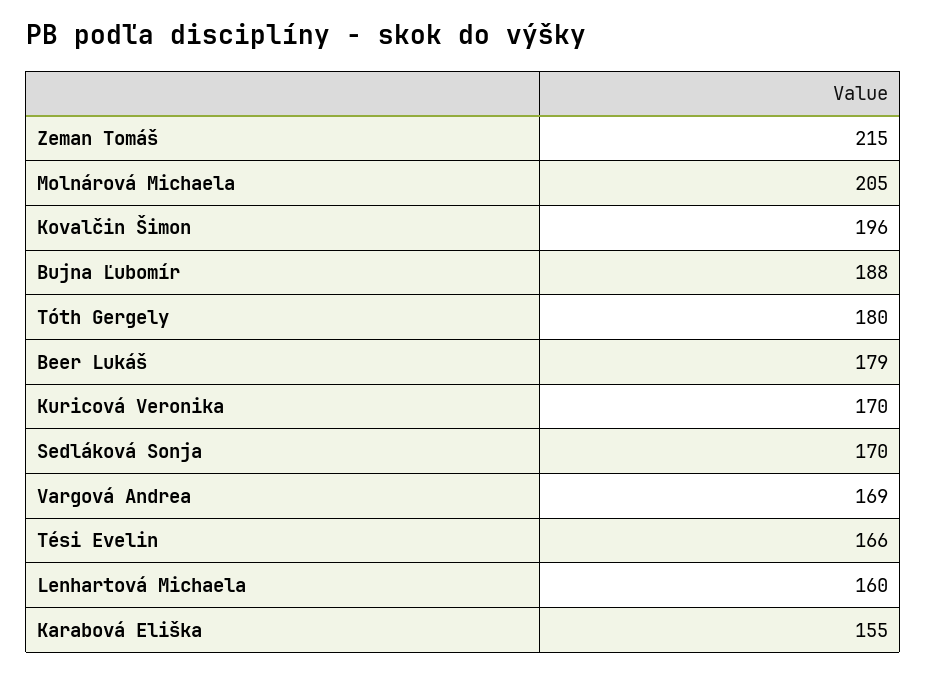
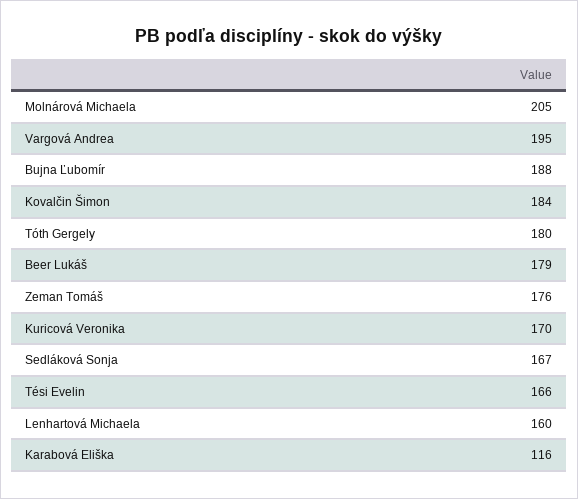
  {
-   "Zeman Tomáš": 215,
+   "Zeman Tomáš": 176,
    "Molnárová Michaela": 205,
-   "Kovalčin Šimon": 196,
+   "Kovalčin Šimon": 184,
    "Bujna Ľubomír": 188,
    "Tóth Gergely": 180,
    "Beer Lukáš": 179,
    "Kuricová Veronika": 170,
-   "Sedláková Sonja": 170,
+   "Sedláková Sonja": 167,
-   "Vargová Andrea": 169,
+   "Vargová Andrea": 195,
    "Tési Evelin": 166,
    "Lenhartová Michaela": 160,
-   "Karabová Eliška": 155
+   "Karabová Eliška": 116
  }

